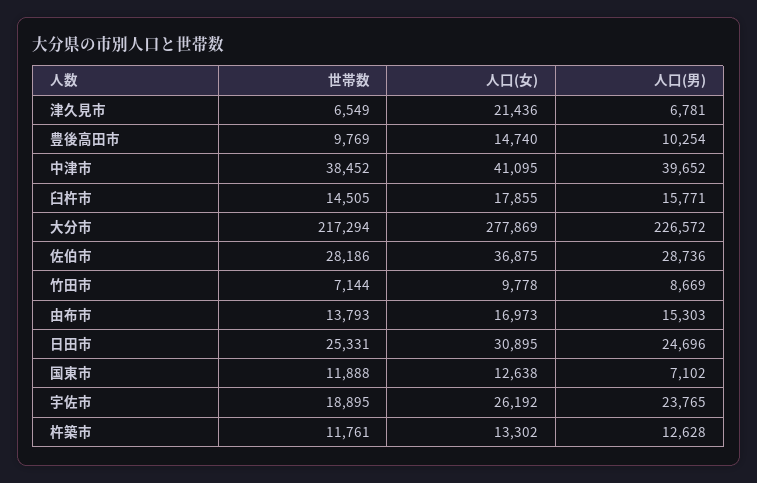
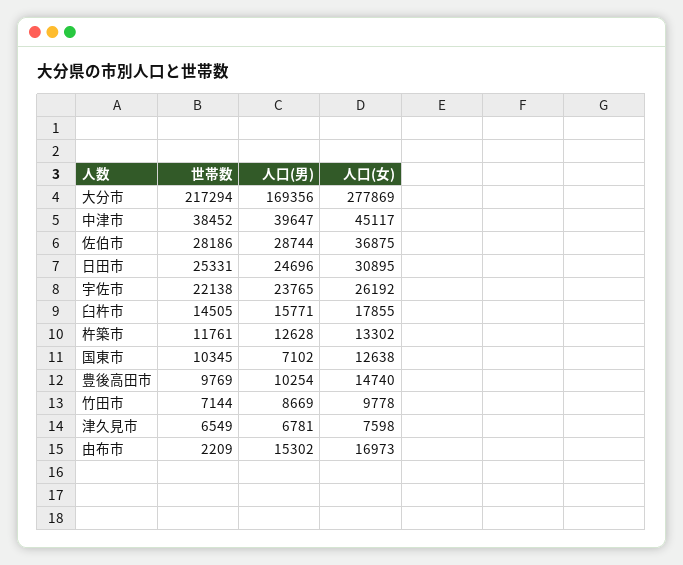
  {
    "世帯数": {
      "津久見市": 6549,
      "豊後高田市": 9769,
      "中津市": 38452,
      "臼杵市": 14505,
      "大分市": 217294,
      "佐伯市": 28186,
      "竹田市": 7144,
-     "由布市": 13793,
+     "由布市": 2209,
      "日田市": 25331,
-     "国東市": 11888,
+     "国東市": 10345,
-     "宇佐市": 18895,
+     "宇佐市": 22138,
      "杵築市": 11761
    },
    "人口(女)": {
-     "津久見市": 21436,
+     "津久見市": 7598,
      "豊後高田市": 14740,
-     "中津市": 41095,
+     "中津市": 45117,
      "臼杵市": 17855,
      "大分市": 277869,
      "佐伯市": 36875,
      "竹田市": 9778,
      "由布市": 16973,
      "日田市": 30895,
      "国東市": 12638,
      "宇佐市": 26192,
      "杵築市": 13302
    },
    "人口(男)": {
      "津久見市": 6781,
      "豊後高田市": 10254,
-     "中津市": 39652,
+     "中津市": 39647,
      "臼杵市": 15771,
-     "大分市": 226572,
+     "大分市": 169356,
-     "佐伯市": 28736,
+     "佐伯市": 28744,
      "竹田市": 8669,
-     "由布市": 15303,
+     "由布市": 15302,
      "日田市": 24696,
      "国東市": 7102,
      "宇佐市": 23765,
      "杵築市": 12628
    }
  }

